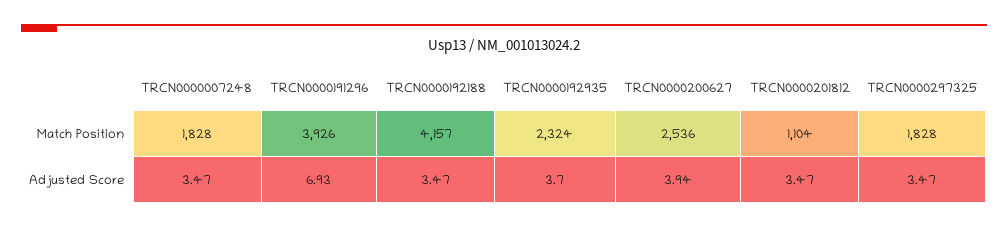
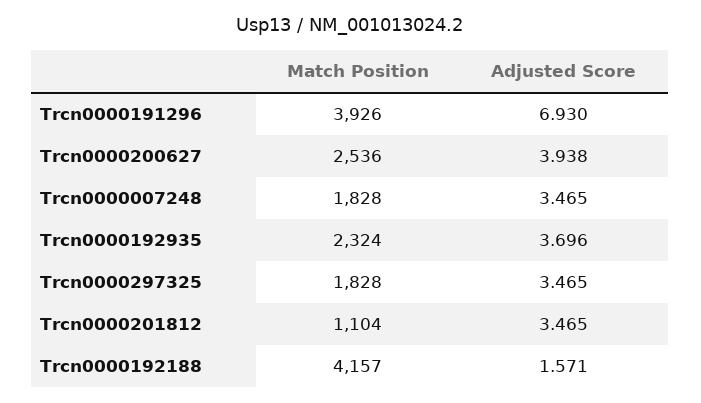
  {
    "TRCN0000007248": {
      "Match Position": 1828,
      "Adjusted Score": 3.465
    },
    "TRCN0000191296": {
      "Match Position": 3926,
      "Adjusted Score": 6.93
    },
    "TRCN0000192188": {
      "Match Position": 4157,
-     "Adjusted Score": 3.47
+     "Adjusted Score": 1.571
    },
    "TRCN0000192935": {
      "Match Position": 2324,
      "Adjusted Score": 3.696
    },
    "TRCN0000200627": {
      "Match Position": 2536,
      "Adjusted Score": 3.938
    },
    "TRCN0000201812": {
      "Match Position": 1104,
      "Adjusted Score": 3.465
    },
    "TRCN0000297325": {
      "Match Position": 1828,
      "Adjusted Score": 3.465
    }
  }

